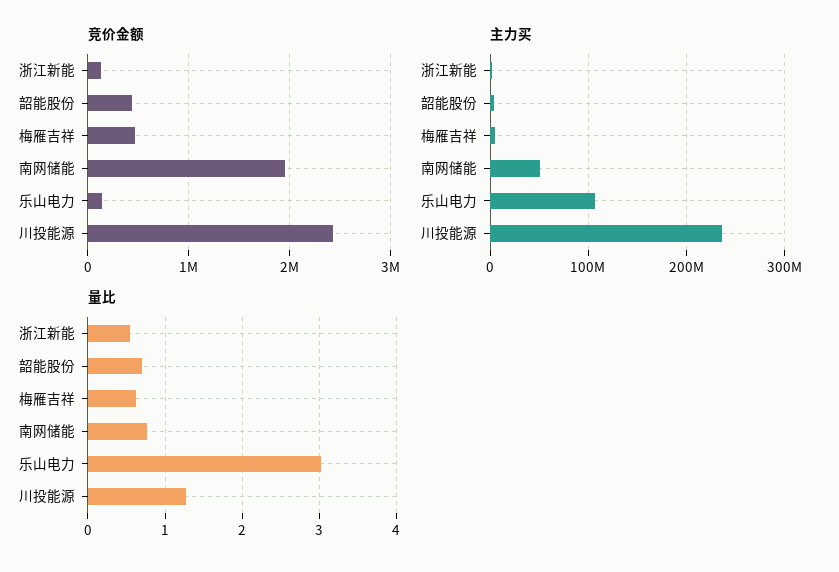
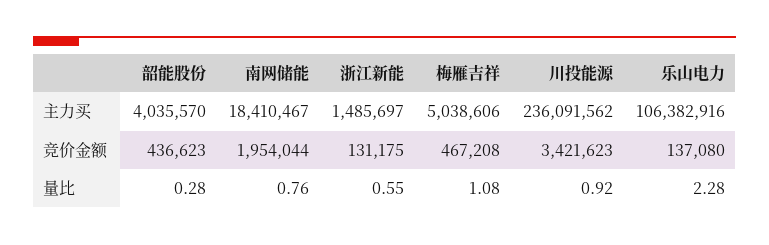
  {
    "竞价金额": {
      "浙江新能": 131175,
      "韶能股份": 436623,
      "梅雁吉祥": 467208,
      "南网储能": 1954044,
      "乐山电力": 137080,
-     "川投能源": 2400000
+     "川投能源": 3421623
    },
    "主力买": {
      "浙江新能": 1485697,
      "韶能股份": 4035570,
      "梅雁吉祥": 5038606,
-     "南网储能": 50000000,
+     "南网储能": 18410467,
      "乐山电力": 106382916,
      "川投能源": 236091562
    },
    "量比": {
      "浙江新能": 0.55,
-     "韶能股份": 0.7,
+     "韶能股份": 0.28,
-     "梅雁吉祥": 0.6,
+     "梅雁吉祥": 1.08,
      "南网储能": 0.76,
-     "乐山电力": 3,
+     "乐山电力": 2.28,
-     "川投能源": 1.3
+     "川投能源": 0.92
    }
  }

